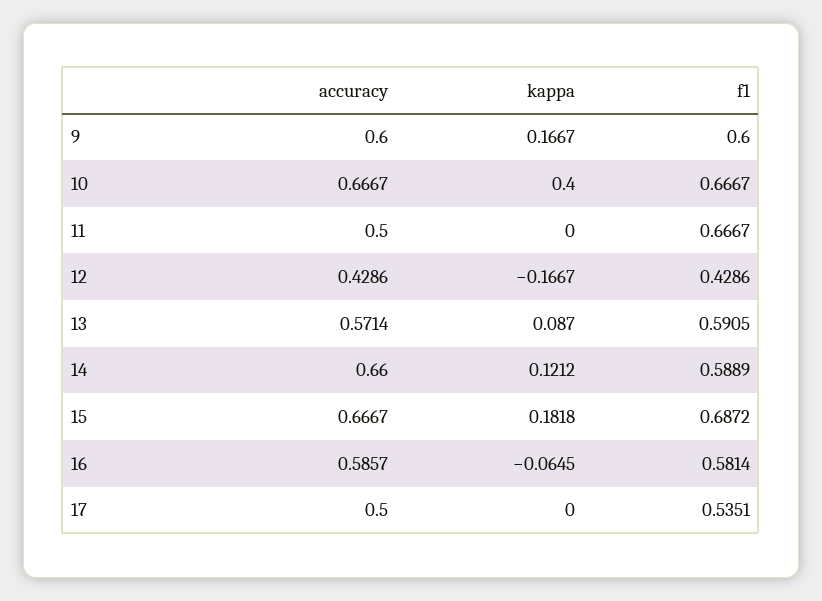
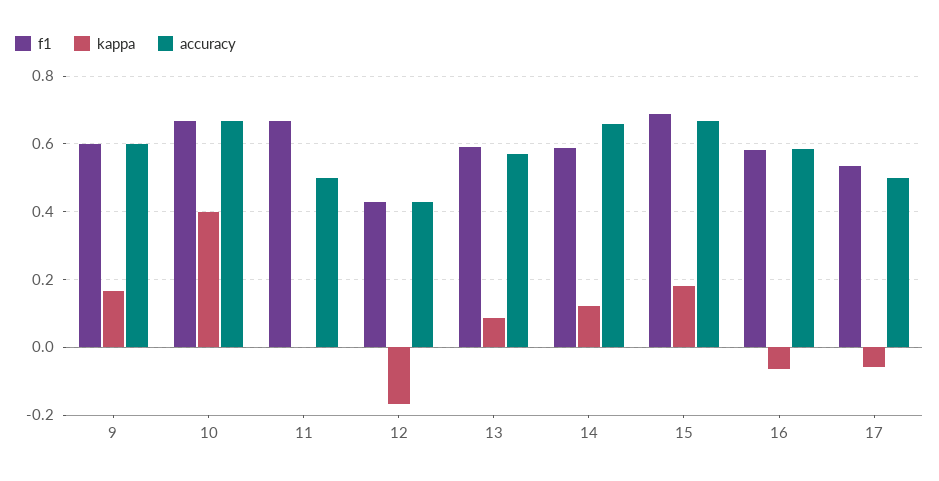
  {
    "accuracy": {
      "9": 0.6,
      "10": 0.6667,
      "11": 0.5,
      "12": 0.4286,
      "13": 0.5714,
      "14": 0.66,
      "15": 0.6667,
      "16": 0.5857,
      "17": 0.5
    },
    "kappa": {
      "9": 0.1667,
      "10": 0.4,
      "11": 0,
      "12": -0.1667,
      "13": 0.087,
      "14": 0.1212,
      "15": 0.1818,
      "16": -0.0645,
-     "17": 0
+     "17": -0.06
    },
    "f1": {
      "9": 0.6,
      "10": 0.6667,
      "11": 0.6667,
      "12": 0.4286,
      "13": 0.5905,
      "14": 0.5889,
      "15": 0.6872,
      "16": 0.5814,
      "17": 0.5351
    }
  }

